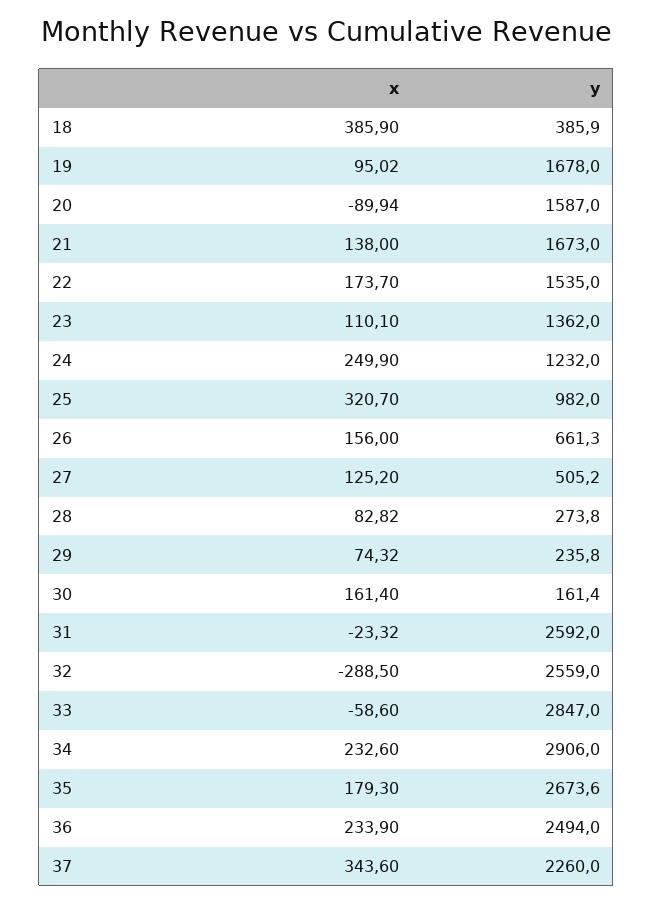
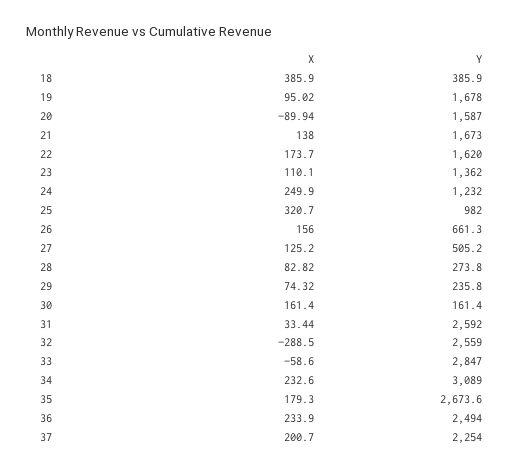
  {
    "x": {
      "18": 385.9,
      "19": 95.02,
      "20": -89.94,
      "21": 138,
      "22": 173.7,
      "23": 110.1,
      "24": 249.9,
      "25": 320.7,
      "26": 156,
      "27": 125.2,
      "28": 82.82,
      "29": 74.32,
      "30": 161.4,
-     "31": -23.32,
+     "31": 33.44,
      "32": -288.5,
      "33": -58.6,
      "34": 232.6,
      "35": 179.3,
      "36": 233.9,
-     "37": 343.6
+     "37": 200.7
    },
    "y": {
      "18": 385.9,
      "19": 1678,
      "20": 1587,
      "21": 1673,
-     "22": 1535,
+     "22": 1620,
      "23": 1362,
      "24": 1232,
      "25": 982,
      "26": 661.3,
      "27": 505.2,
      "28": 273.8,
      "29": 235.8,
      "30": 161.4,
      "31": 2592,
      "32": 2559,
      "33": 2847,
-     "34": 2906,
+     "34": 3089,
      "35": 2673.6,
      "36": 2494,
-     "37": 2260
+     "37": 2254
    }
  }

